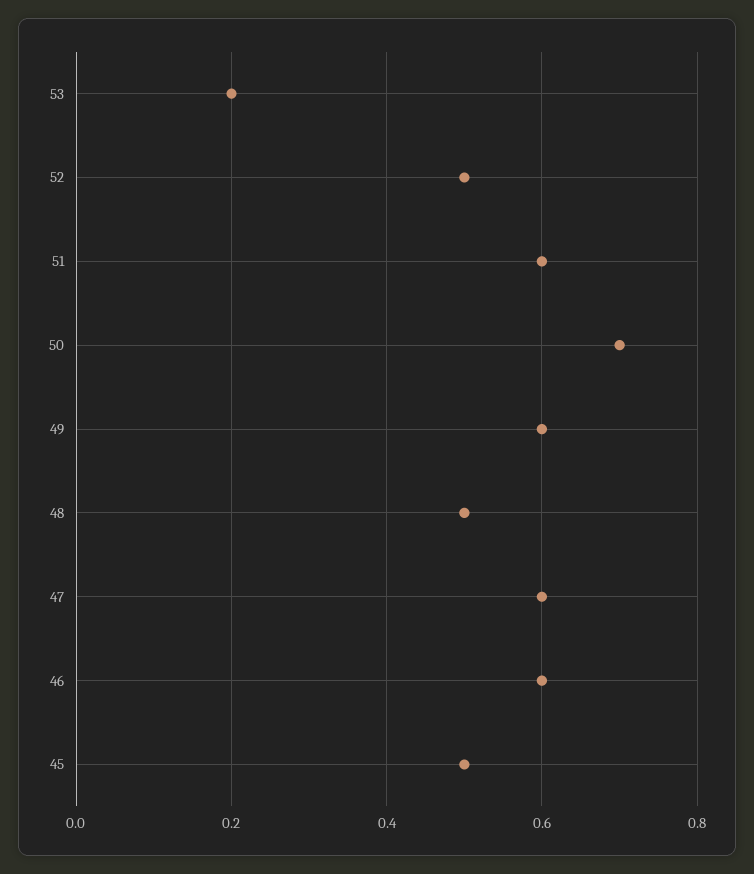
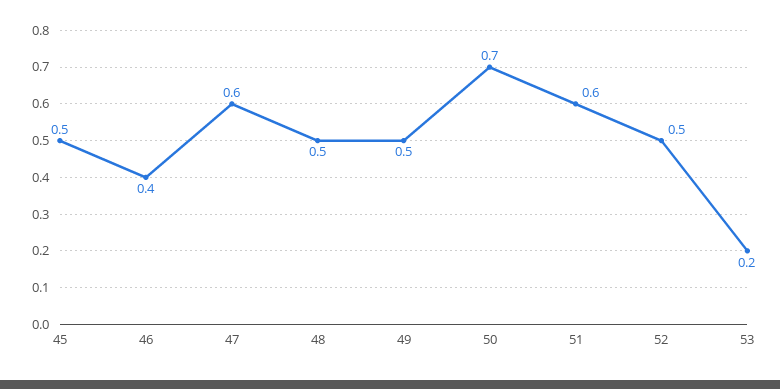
  {
    "53": 0.2,
    "52": 0.5,
    "51": 0.6,
    "50": 0.7,
-   "49": 0.6,
+   "49": 0.5,
    "48": 0.5,
    "47": 0.6,
-   "46": 0.6,
+   "46": 0.4,
    "45": 0.5
  }

